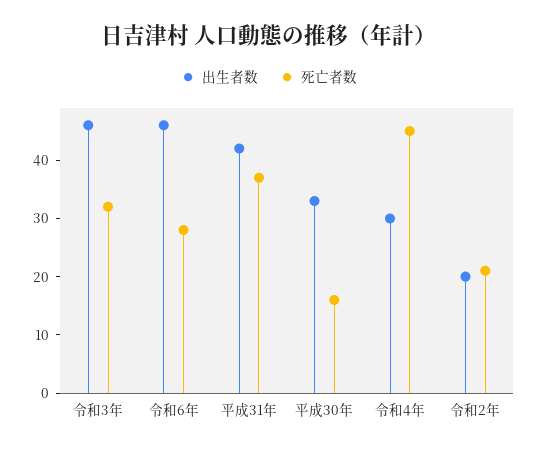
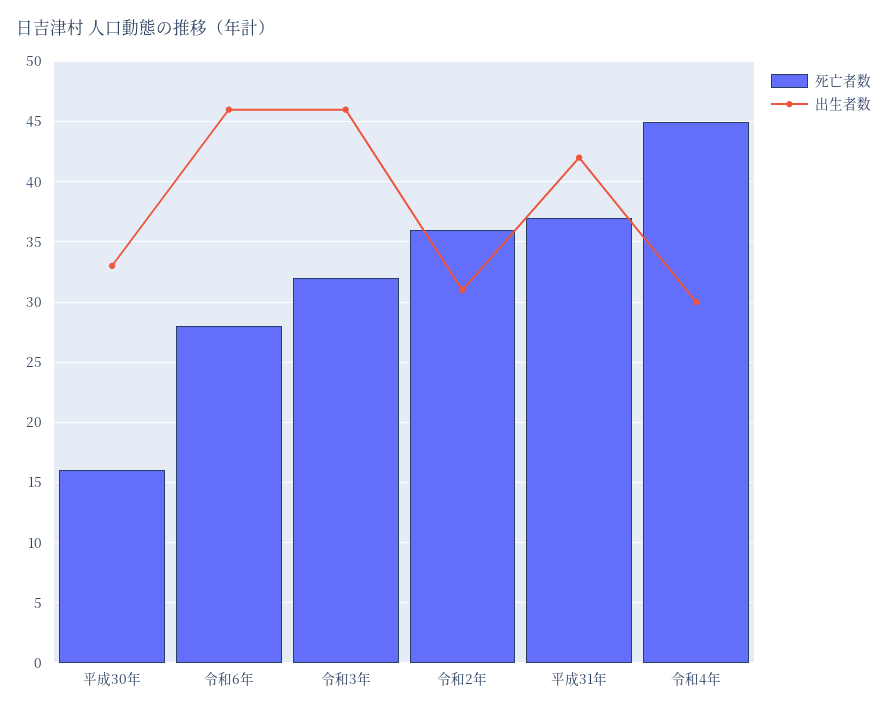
  {
    "出生者数": {
      "令和3年": 46,
      "令和6年": 46,
      "平成31年": 42,
      "平成30年": 33,
      "令和4年": 30,
-     "令和2年": 20
+     "令和2年": 31
    },
    "死亡者数": {
      "令和3年": 32,
      "令和6年": 28,
      "平成31年": 37,
      "平成30年": 16,
      "令和4年": 45,
-     "令和2年": 20
+     "令和2年": 36
    }
  }

